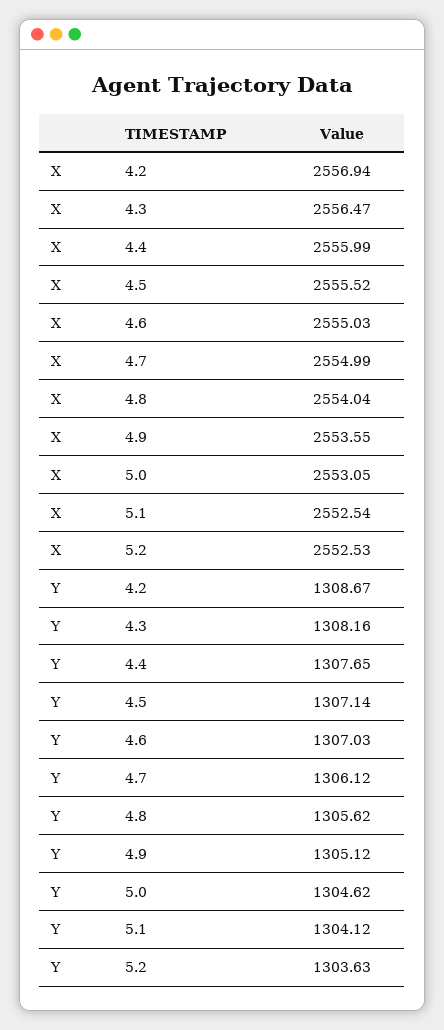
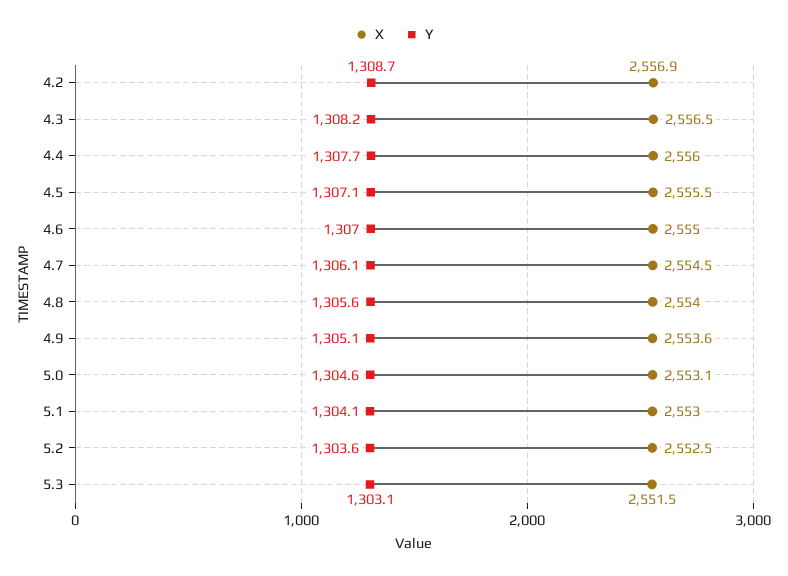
  {
    "X": {
      "4.2": 2556.94,
      "4.3": 2556.47,
      "4.4": 2555.99,
      "4.5": 2555.52,
      "4.6": 2555.03,
-     "4.7": 2554.99,
+     "4.7": 2554.5,
      "4.8": 2554.04,
      "4.9": 2553.55,
      "5.0": 2553.05,
-     "5.1": 2552.54,
+     "5.1": 2553,
-     "5.2": 2552.53
+     "5.2": 2552.53,
+     "5.3": 2551.5
    },
    "Y": {
      "4.2": 1308.67,
      "4.3": 1308.16,
      "4.4": 1307.65,
      "4.5": 1307.14,
      "4.6": 1307.03,
      "4.7": 1306.12,
      "4.8": 1305.62,
      "4.9": 1305.12,
      "5.0": 1304.62,
      "5.1": 1304.12,
-     "5.2": 1303.63
+     "5.2": 1303.63,
+     "5.3": 1303.1
    }
  }

